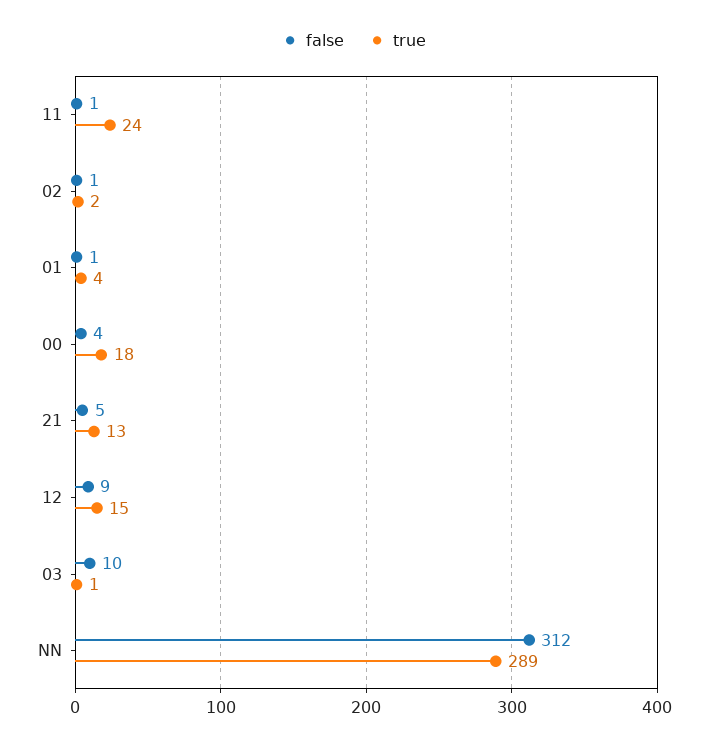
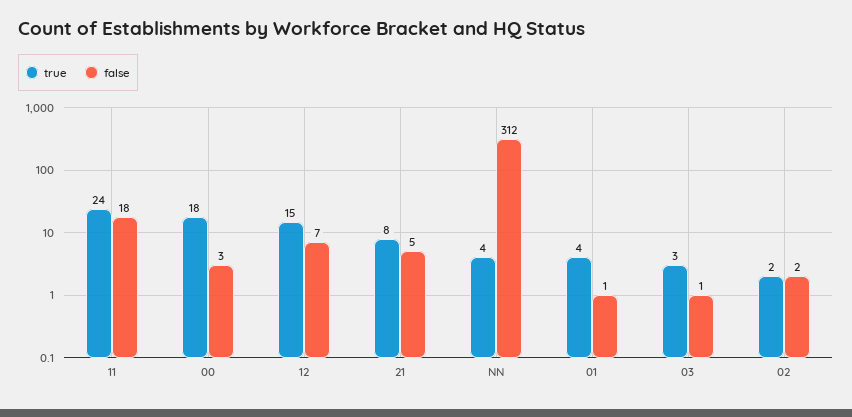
  {
    "false": {
-     "11": 1,
+     "11": 18,
-     "02": 1,
+     "02": 2,
      "01": 1,
-     "00": 4,
+     "00": 3,
      "21": 5,
-     "12": 9,
+     "12": 7,
-     "03": 10,
+     "03": 1,
      "NN": 312
    },
    "true": {
      "11": 24,
      "02": 2,
      "01": 4,
      "00": 18,
-     "21": 13,
+     "21": 8,
      "12": 15,
-     "03": 1,
+     "03": 3,
-     "NN": 289
+     "NN": 4
    }
  }

